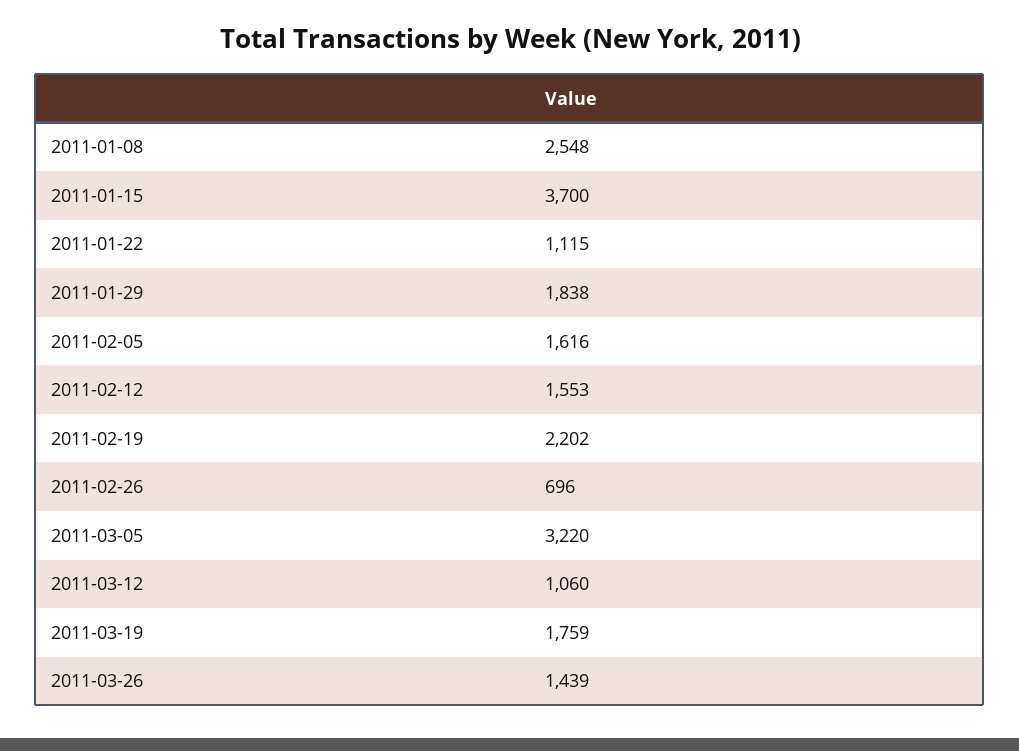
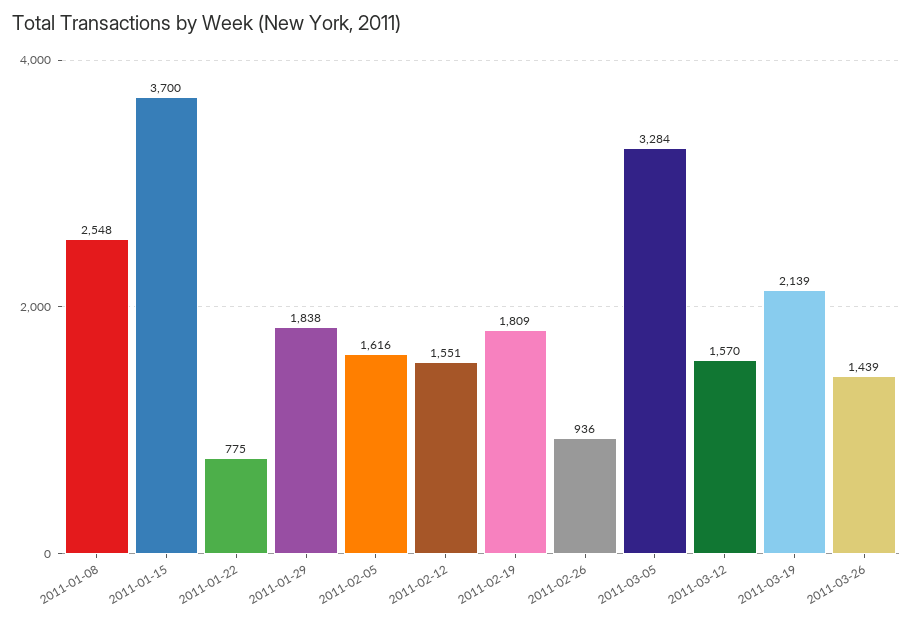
  {
    "2011-01-08": 2548,
    "2011-01-15": 3700,
-   "2011-01-22": 1115,
+   "2011-01-22": 775,
    "2011-01-29": 1838,
    "2011-02-05": 1616,
-   "2011-02-12": 1553,
+   "2011-02-12": 1551,
-   "2011-02-19": 2202,
+   "2011-02-19": 1809,
-   "2011-02-26": 696,
+   "2011-02-26": 936,
-   "2011-03-05": 3220,
+   "2011-03-05": 3284,
-   "2011-03-12": 1060,
+   "2011-03-12": 1570,
-   "2011-03-19": 1759,
+   "2011-03-19": 2139,
    "2011-03-26": 1439
  }

